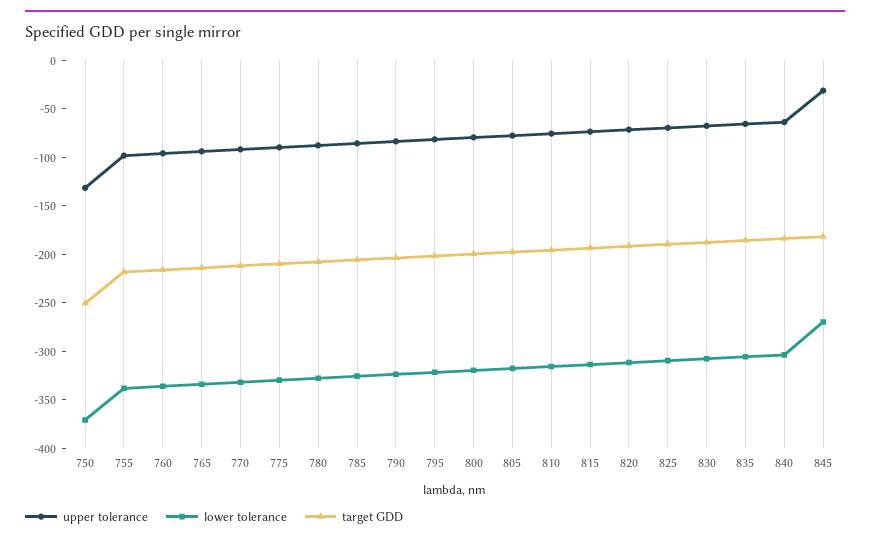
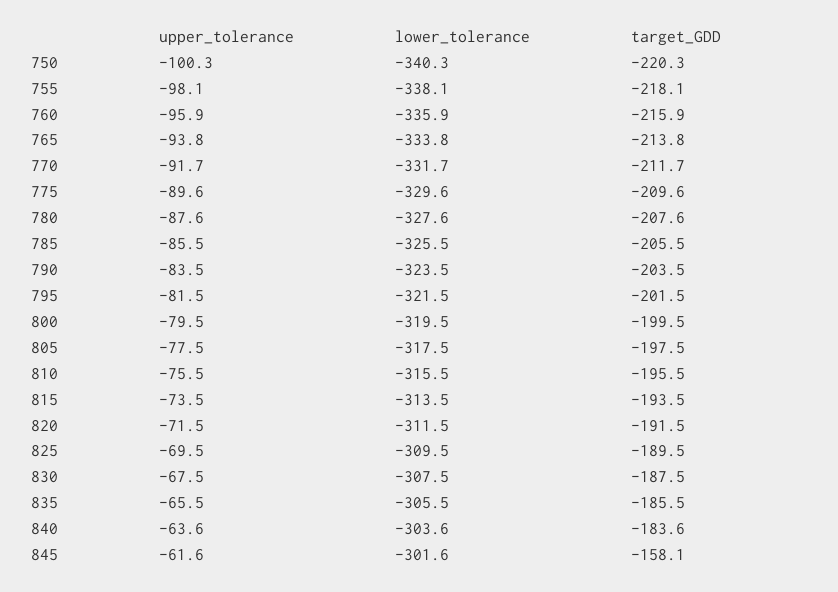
  {
    "upper tolerance": {
-     "750": -130,
+     "750": -100.3,
      "755": -98.1,
      "760": -95.9,
      "765": -93.8,
      "770": -91.7,
      "775": -89.6,
      "780": -87.6,
      "785": -85.5,
      "790": -83.5,
      "795": -81.5,
      "800": -79.5,
      "805": -77.5,
      "810": -75.5,
      "815": -73.5,
      "820": -71.5,
      "825": -69.5,
      "830": -67.5,
      "835": -65.5,
      "840": -63.6,
-     "845": -30
+     "845": -61.6
    },
    "lower tolerance": {
-     "750": -370,
+     "750": -340.3,
      "755": -338.1,
      "760": -335.9,
      "765": -333.8,
      "770": -331.7,
      "775": -329.6,
      "780": -327.6,
      "785": -325.5,
      "790": -323.5,
      "795": -321.5,
      "800": -319.5,
      "805": -317.5,
      "810": -315.5,
      "815": -313.5,
      "820": -311.5,
      "825": -309.5,
      "830": -307.5,
      "835": -305.5,
      "840": -303.6,
-     "845": -270
+     "845": -301.6
    },
    "target GDD": {
-     "750": -250,
+     "750": -220.3,
      "755": -218.1,
      "760": -215.9,
      "765": -213.8,
      "770": -211.7,
      "775": -209.6,
      "780": -207.6,
      "785": -205.5,
      "790": -203.5,
      "795": -201.5,
      "800": -199.5,
      "805": -197.5,
      "810": -195.5,
      "815": -193.5,
      "820": -191.5,
      "825": -189.5,
      "830": -187.5,
      "835": -185.5,
      "840": -183.6,
-     "845": -180
+     "845": -158.1
    }
  }

